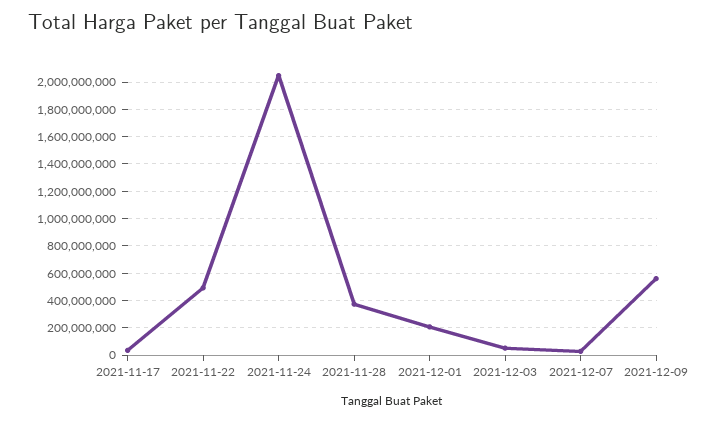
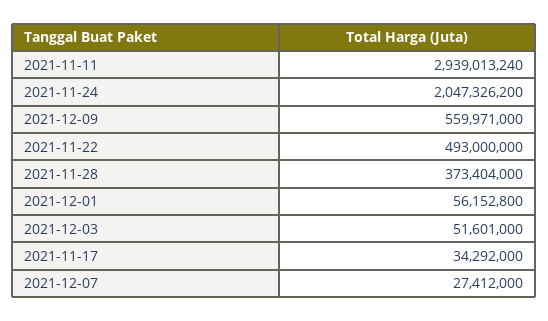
  {
    "2021-11-17": 34292000,
    "2021-11-22": 493000000,
    "2021-11-24": 2047326200,
    "2021-11-28": 373404000,
-   "2021-12-01": 200000000,
+   "2021-12-01": 56152800,
    "2021-12-03": 51601000,
    "2021-12-07": 27412000,
-   "2021-12-09": 559971000
+   "2021-12-09": 559971000,
+   "2021-11-11": 2939013240
  }

